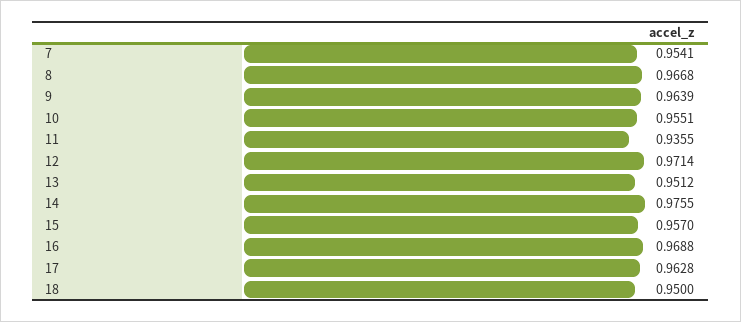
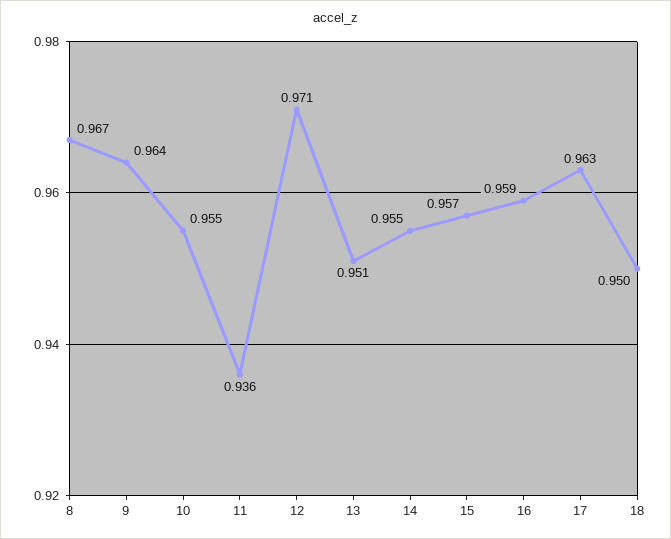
  {
-   "7": 0.9541,
    "8": 0.9668,
    "9": 0.9639,
    "10": 0.9551,
    "11": 0.9355,
    "12": 0.9714,
    "13": 0.9512,
-   "14": 0.9755,
+   "14": 0.955,
    "15": 0.957,
-   "16": 0.9688,
+   "16": 0.959,
    "17": 0.9628,
    "18": 0.95
  }

